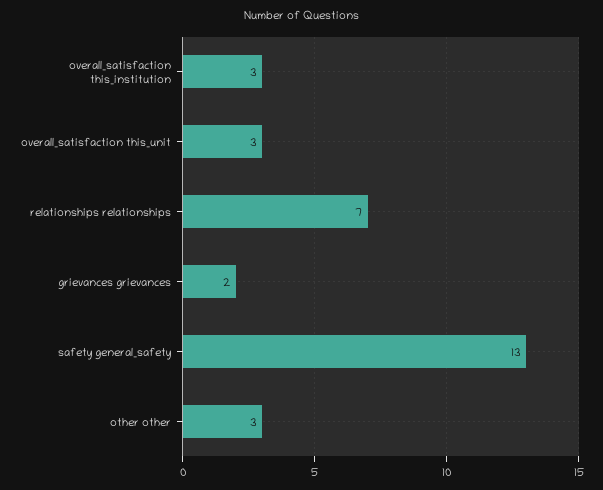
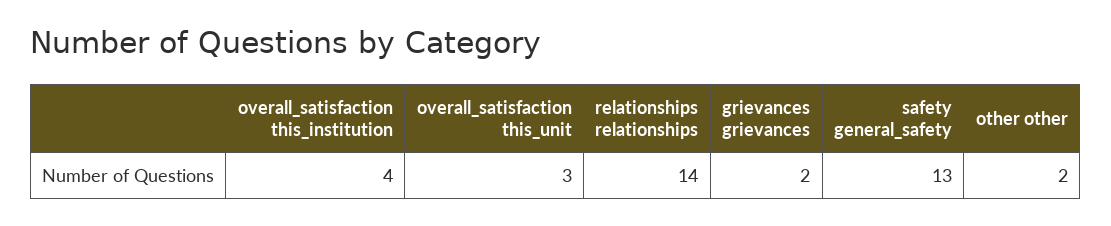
  {
-   "overall_satisfaction this_institution": 3,
+   "overall_satisfaction this_institution": 4,
    "overall_satisfaction this_unit": 3,
-   "relationships relationships": 7,
+   "relationships relationships": 14,
    "grievances grievances": 2,
    "safety general_safety": 13,
-   "other other": 3
+   "other other": 2
  }

